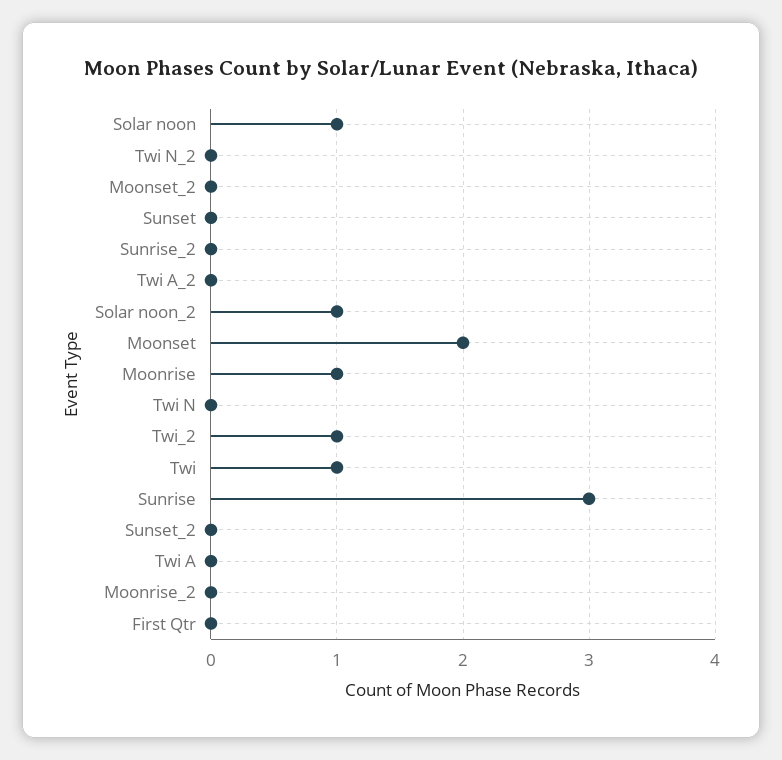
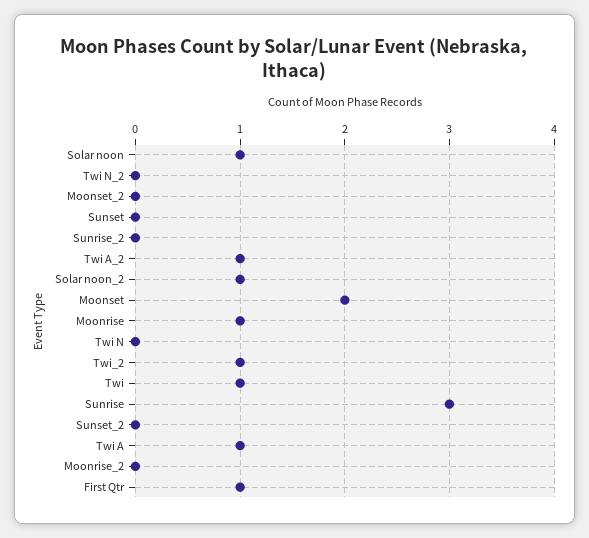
  {
    "Solar noon": 1,
    "Twi N_2": 0,
    "Moonset_2": 0,
    "Sunset": 0,
    "Sunrise_2": 0,
-   "Twi A_2": 0,
+   "Twi A_2": 1,
    "Solar noon_2": 1,
    "Moonset": 2,
    "Moonrise": 1,
    "Twi N": 0,
    "Twi_2": 1,
    "Twi": 1,
    "Sunrise": 3,
    "Sunset_2": 0,
-   "Twi A": 0,
+   "Twi A": 1,
    "Moonrise_2": 0,
-   "First Qtr": 0
+   "First Qtr": 1
  }

